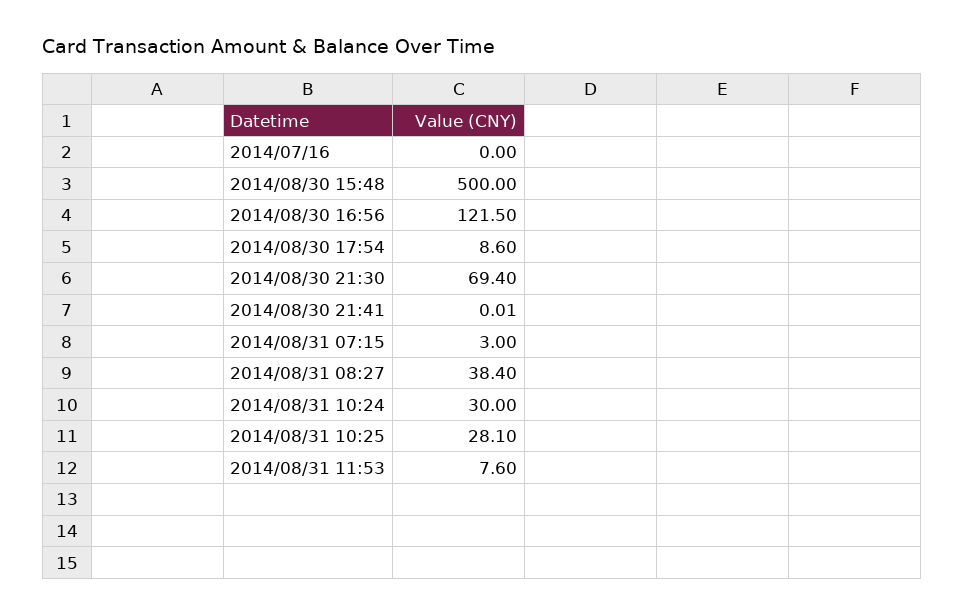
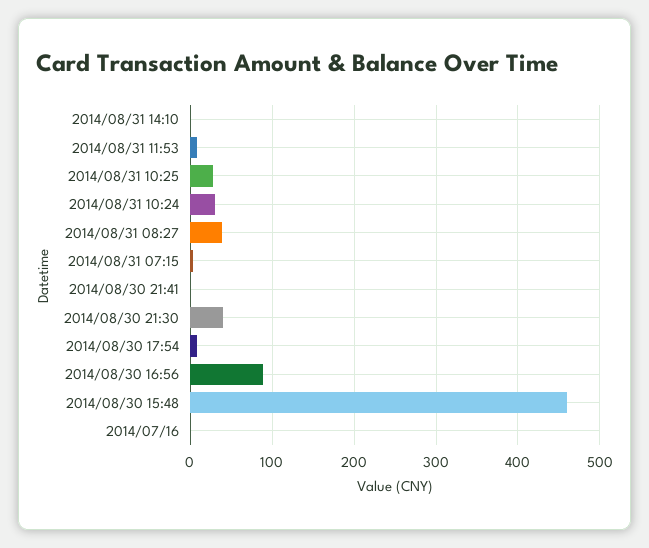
  {
    "2014/07/16": 0,
-   "2014/08/30 15:48": 500,
+   "2014/08/30 15:48": 460,
-   "2014/08/30 16:56": 121.5,
+   "2014/08/30 16:56": 90,
    "2014/08/30 17:54": 8.6,
-   "2014/08/30 21:30": 69.4,
+   "2014/08/30 21:30": 40,
    "2014/08/30 21:41": 0.01,
    "2014/08/31 07:15": 3,
    "2014/08/31 08:27": 38.4,
    "2014/08/31 10:24": 30,
    "2014/08/31 10:25": 28.1,
-   "2014/08/31 11:53": 7.6
+   "2014/08/31 11:53": 7.6,
+   "2014/08/31 14:10": 0
  }

